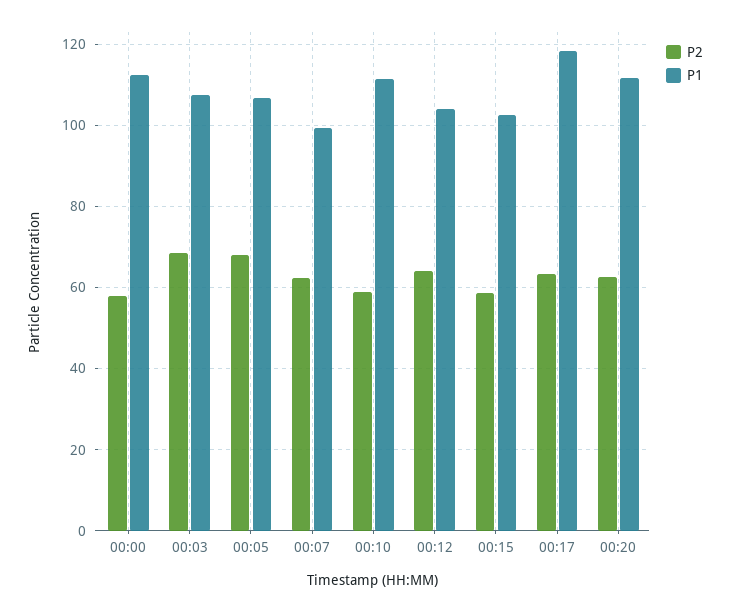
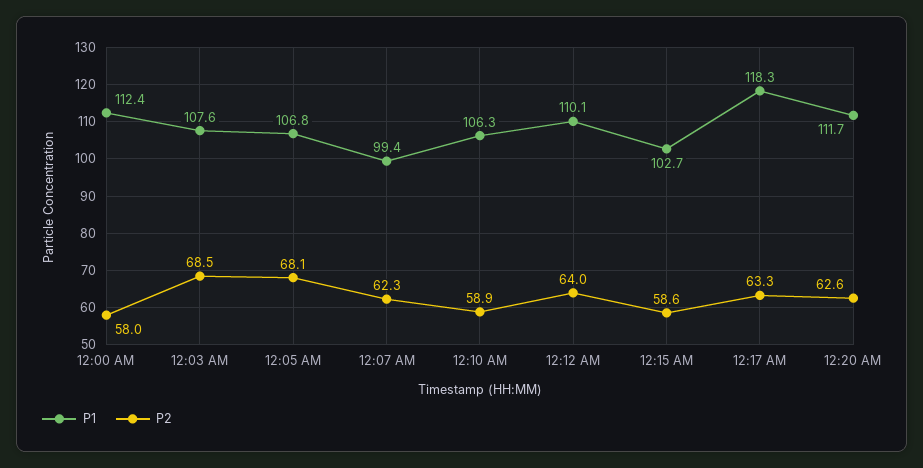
  {
    "P2": {
      "00:00": 58,
      "00:03": 68.5,
      "00:05": 68.1,
      "00:07": 62.3,
      "00:10": 58.9,
      "00:12": 64,
      "00:15": 58.6,
      "00:17": 63.3,
      "00:20": 62.6
    },
    "P1": {
      "00:00": 112.4,
      "00:03": 107.6,
      "00:05": 106.8,
      "00:07": 99.4,
-     "00:10": 112,
+     "00:10": 106.3,
-     "00:12": 104,
+     "00:12": 110.1,
      "00:15": 102.7,
      "00:17": 118.3,
      "00:20": 111.7
    }
  }

